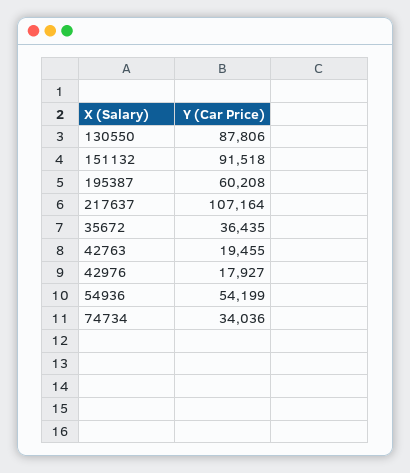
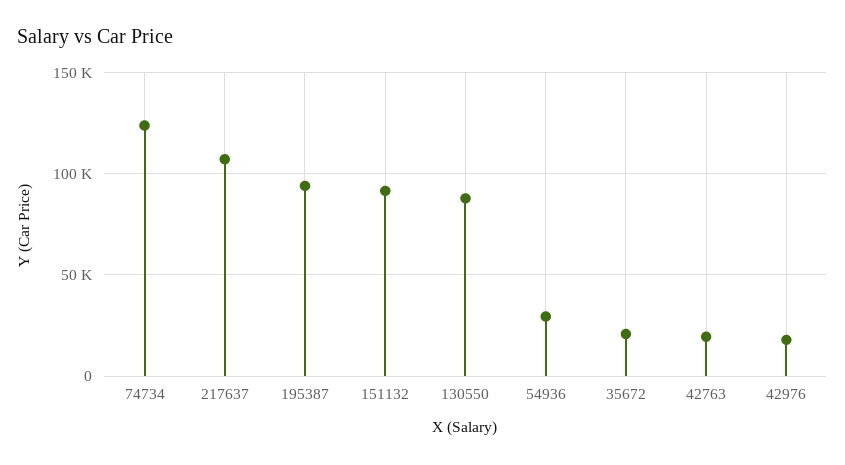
  {
    "130550": 87806,
    "151132": 91518,
-   "195387": 60208,
+   "195387": 95000,
    "217637": 107164,
-   "35672": 36435,
+   "35672": 20000,
    "42763": 19455,
    "42976": 17927,
-   "54936": 54199,
+   "54936": 30000,
-   "74734": 34036
+   "74734": 125000
  }

